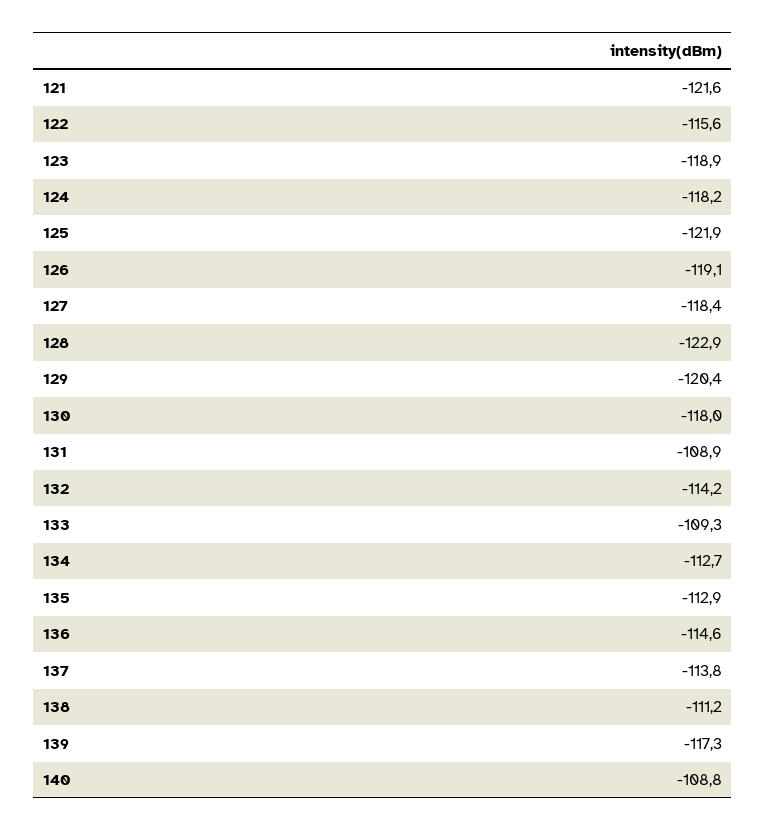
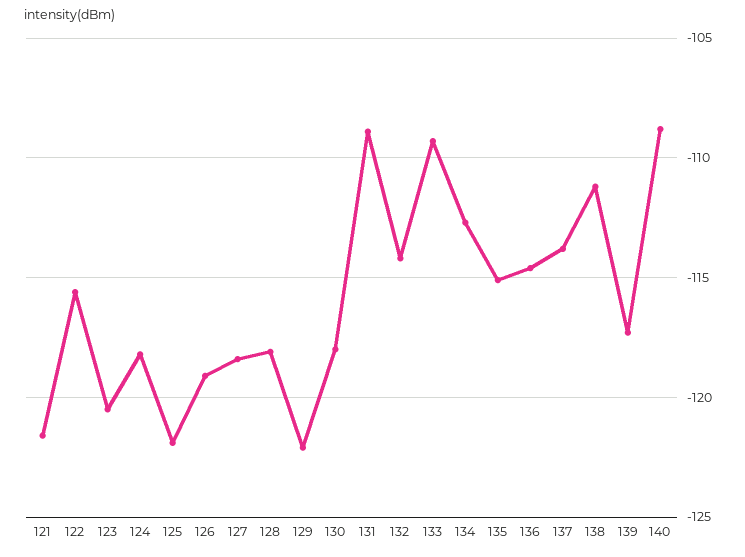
  {
    "121": -121.6,
    "122": -115.6,
-   "123": -118.9,
+   "123": -120.5,
    "124": -118.2,
    "125": -121.9,
    "126": -119.1,
    "127": -118.4,
-   "128": -122.9,
+   "128": -118,
-   "129": -120.4,
+   "129": -122,
    "130": -118,
    "131": -108.9,
    "132": -114.2,
    "133": -109.3,
    "134": -112.7,
-   "135": -112.9,
+   "135": -115,
    "136": -114.6,
    "137": -113.8,
    "138": -111.2,
    "139": -117.3,
    "140": -108.8
  }

